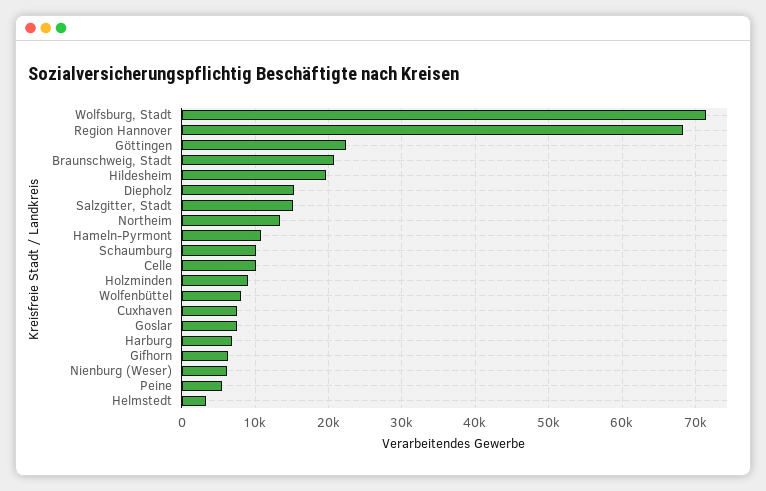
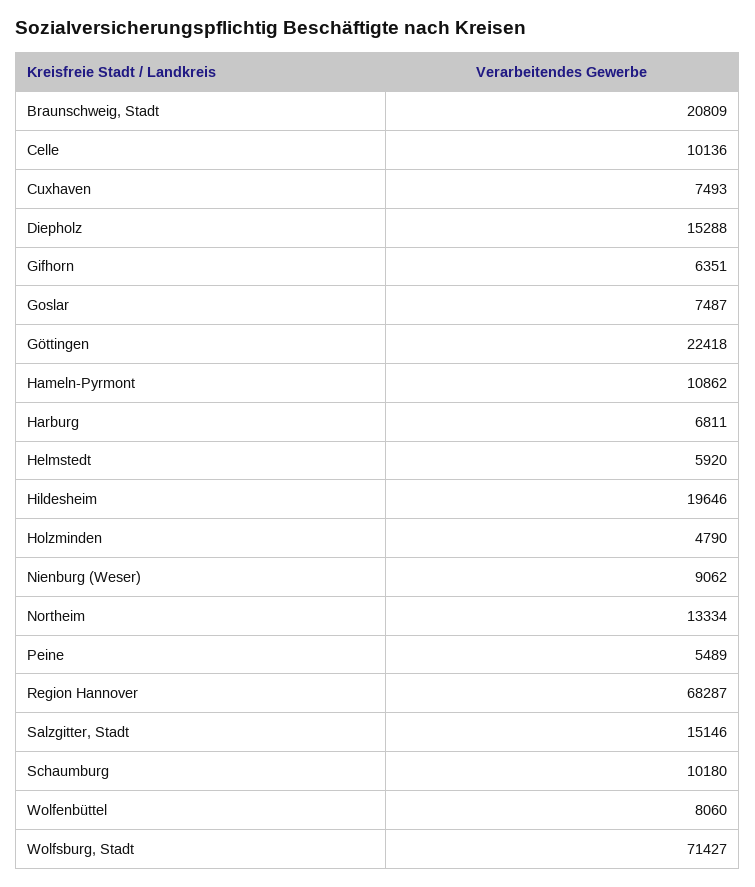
  {
    "Wolfsburg, Stadt": 71427,
    "Region Hannover": 68287,
    "Göttingen": 22418,
    "Braunschweig, Stadt": 20809,
    "Hildesheim": 19646,
    "Diepholz": 15288,
    "Salzgitter, Stadt": 15146,
    "Northeim": 13334,
    "Hameln-Pyrmont": 10862,
    "Schaumburg": 10180,
    "Celle": 10136,
-   "Holzminden": 9000,
+   "Holzminden": 4790,
    "Wolfenbüttel": 8060,
    "Cuxhaven": 7493,
    "Goslar": 7487,
    "Harburg": 6811,
    "Gifhorn": 6351,
-   "Nienburg (Weser)": 6000,
+   "Nienburg (Weser)": 9062,
    "Peine": 5489,
-   "Helmstedt": 3000
+   "Helmstedt": 5920
  }

